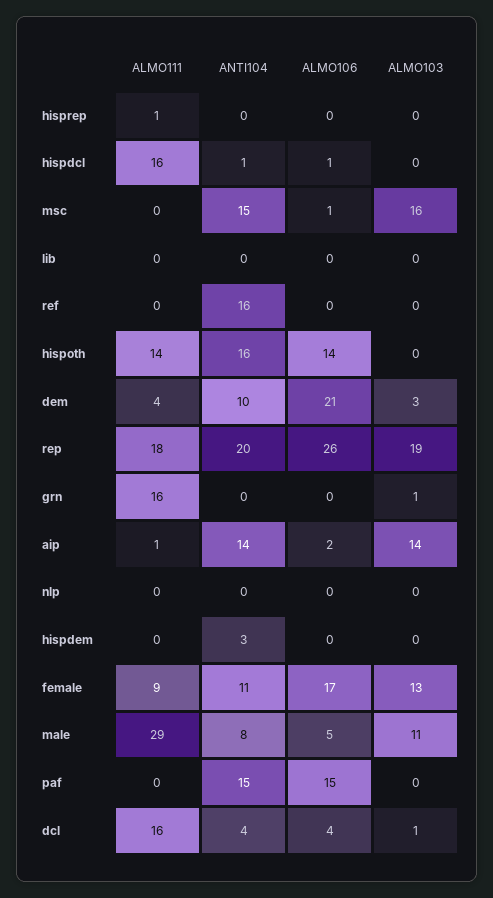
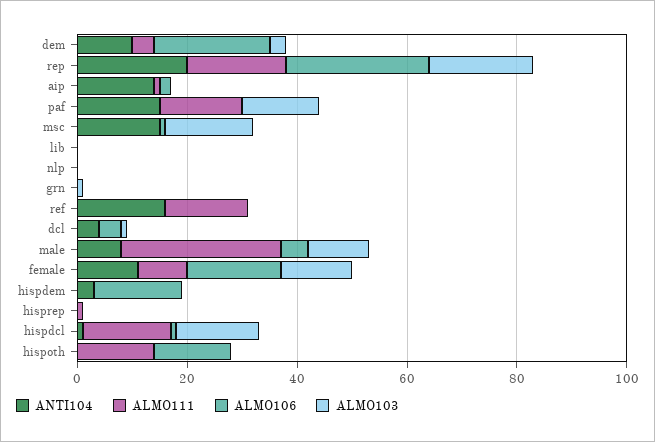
  {
    "ALMO111": {
      "hisprep": 1,
      "hispdcl": 16,
      "msc": 0,
      "lib": 0,
-     "ref": 0,
+     "ref": 15,
      "hispoth": 14,
      "dem": 4,
      "rep": 18,
-     "grn": 16,
+     "grn": 0,
      "aip": 1,
      "nlp": 0,
      "hispdem": 0,
      "female": 9,
      "male": 29,
-     "paf": 0,
+     "paf": 15,
-     "dcl": 16
+     "dcl": 0
    },
    "ANTI104": {
      "hisprep": 0,
      "hispdcl": 1,
      "msc": 15,
      "lib": 0,
      "ref": 16,
-     "hispoth": 16,
+     "hispoth": 0,
      "dem": 10,
      "rep": 20,
      "grn": 0,
      "aip": 14,
      "nlp": 0,
      "hispdem": 3,
      "female": 11,
      "male": 8,
      "paf": 15,
      "dcl": 4
    },
    "ALMO106": {
      "hisprep": 0,
      "hispdcl": 1,
      "msc": 1,
      "lib": 0,
      "ref": 0,
      "hispoth": 14,
      "dem": 21,
      "rep": 26,
      "grn": 0,
      "aip": 2,
      "nlp": 0,
-     "hispdem": 0,
+     "hispdem": 15,
      "female": 17,
      "male": 5,
-     "paf": 15,
+     "paf": 0,
      "dcl": 4
    },
    "ALMO103": {
      "hisprep": 0,
-     "hispdcl": 0,
+     "hispdcl": 15,
      "msc": 16,
      "lib": 0,
      "ref": 0,
      "hispoth": 0,
      "dem": 3,
      "rep": 19,
      "grn": 1,
-     "aip": 14,
+     "aip": 0,
      "nlp": 0,
      "hispdem": 0,
      "female": 13,
      "male": 11,
-     "paf": 0,
+     "paf": 15,
      "dcl": 1
    }
  }

